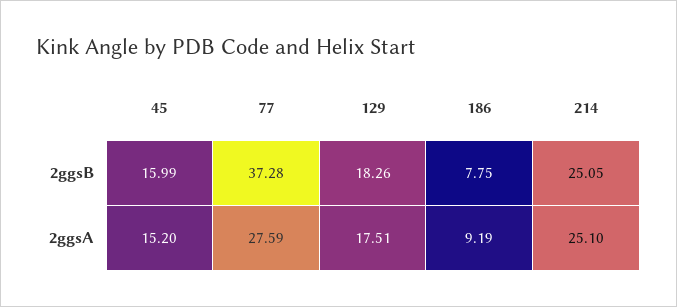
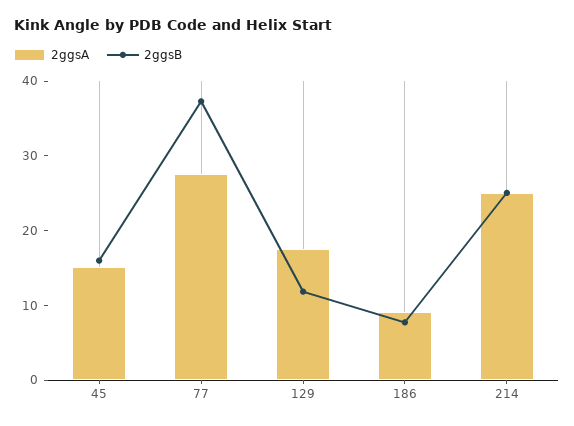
  {
    "2ggsB": {
      "45": 15.99,
      "77": 37.28,
-     "129": 18.26,
+     "129": 12,
      "186": 7.75,
      "214": 25.05
    },
    "2ggsA": {
      "45": 15.2,
      "77": 27.59,
      "129": 17.51,
      "186": 9.19,
      "214": 25.1
    }
  }

